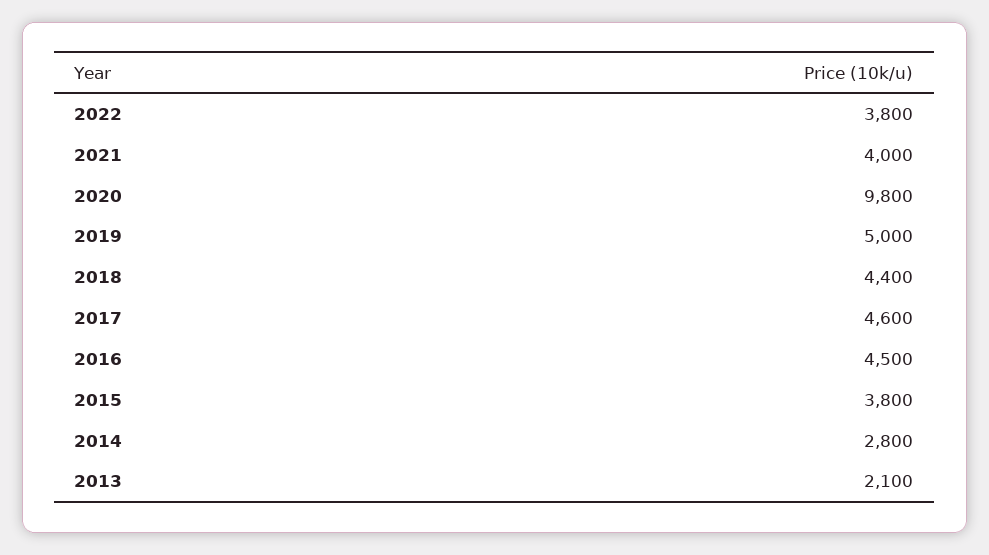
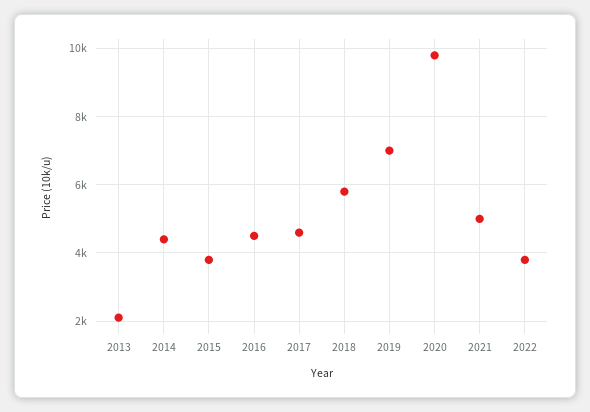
  {
    "2022": 3800,
-   "2021": 4000,
+   "2021": 5000,
    "2020": 9800,
-   "2019": 5000,
+   "2019": 7000,
-   "2018": 4400,
+   "2018": 5800,
    "2017": 4600,
    "2016": 4500,
    "2015": 3800,
-   "2014": 2800,
+   "2014": 4400,
    "2013": 2100
  }

